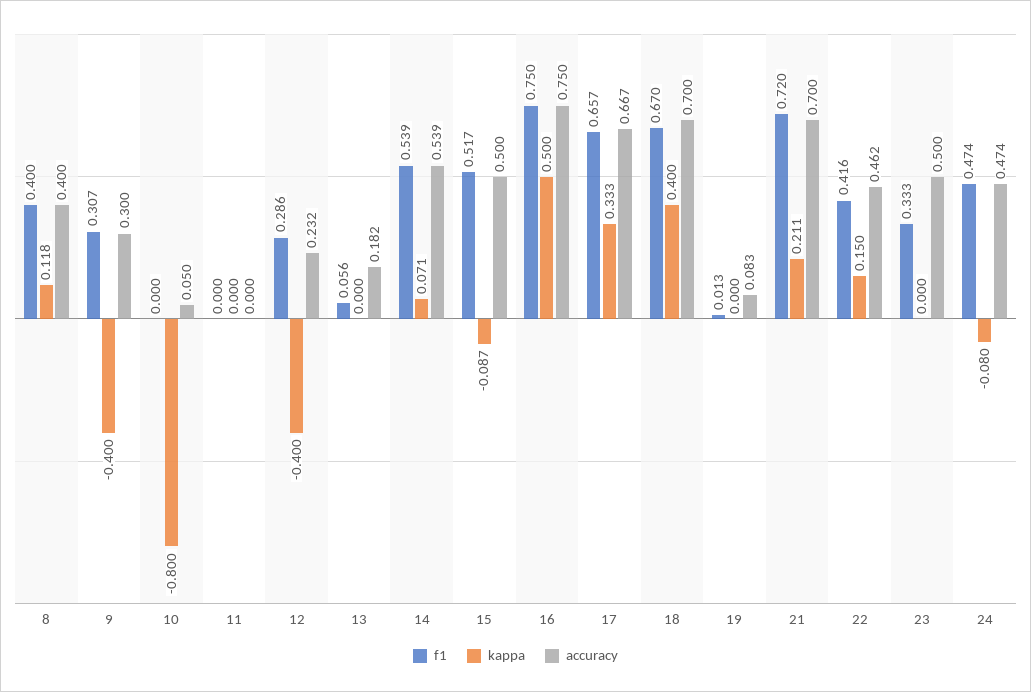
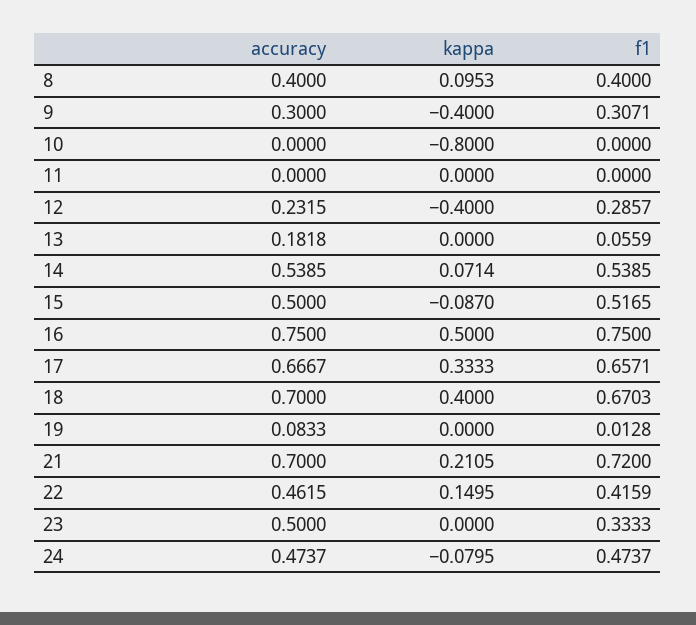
  {
    "f1": {
      "8": 0.4,
      "9": 0.3071,
      "10": 0,
      "11": 0,
      "12": 0.2857,
      "13": 0.0559,
      "14": 0.5385,
      "15": 0.5165,
      "16": 0.75,
      "17": 0.6571,
      "18": 0.6703,
      "19": 0.0128,
      "21": 0.72,
      "22": 0.4159,
      "23": 0.3333,
      "24": 0.4737
    },
    "kappa": {
-     "8": 0.118,
+     "8": 0.0953,
      "9": -0.4,
      "10": -0.8,
      "11": 0,
      "12": -0.4,
      "13": 0,
      "14": 0.0714,
      "15": -0.087,
      "16": 0.5,
      "17": 0.3333,
      "18": 0.4,
      "19": 0,
      "21": 0.2105,
      "22": 0.1495,
      "23": 0,
      "24": -0.0795
    },
    "accuracy": {
      "8": 0.4,
      "9": 0.3,
-     "10": 0.05,
+     "10": 0,
      "11": 0,
      "12": 0.2315,
      "13": 0.1818,
      "14": 0.5385,
      "15": 0.5,
      "16": 0.75,
      "17": 0.6667,
      "18": 0.7,
      "19": 0.0833,
      "21": 0.7,
      "22": 0.4615,
      "23": 0.5,
      "24": 0.4737
    }
  }

